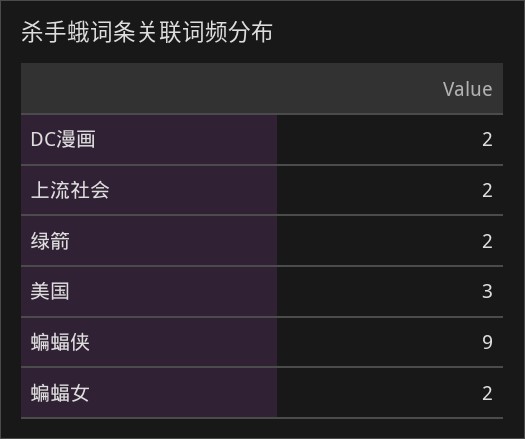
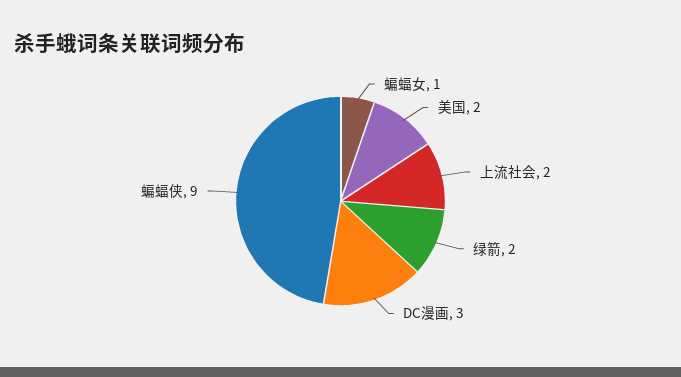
  {
-   "DC漫画": 2,
+   "DC漫画": 3,
    "上流社会": 2,
    "绿箭": 2,
-   "美国": 3,
+   "美国": 2,
    "蝙蝠侠": 9,
-   "蝙蝠女": 2
+   "蝙蝠女": 1
  }

